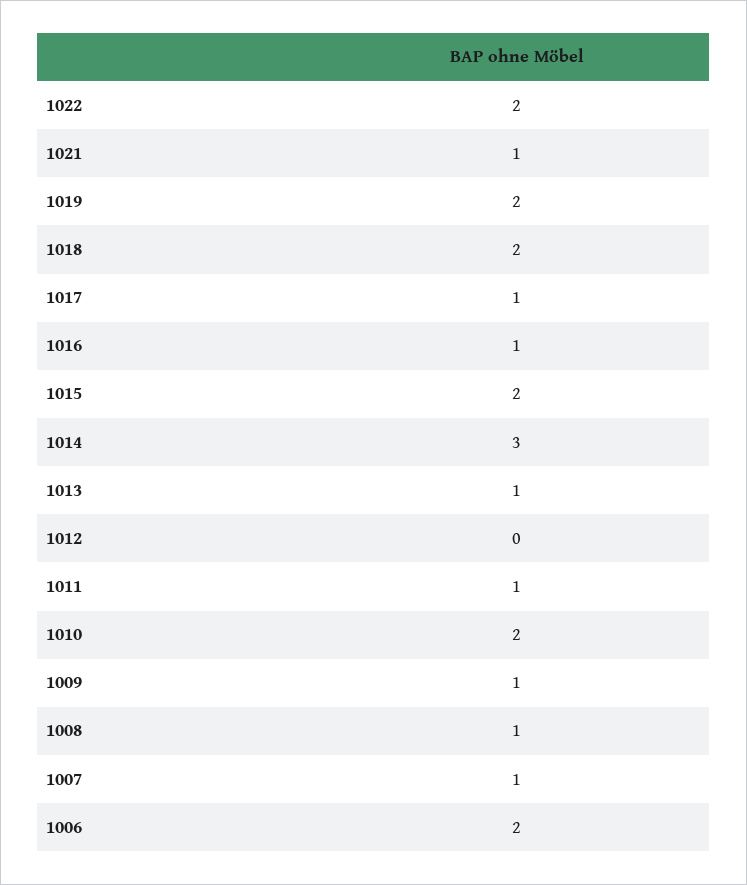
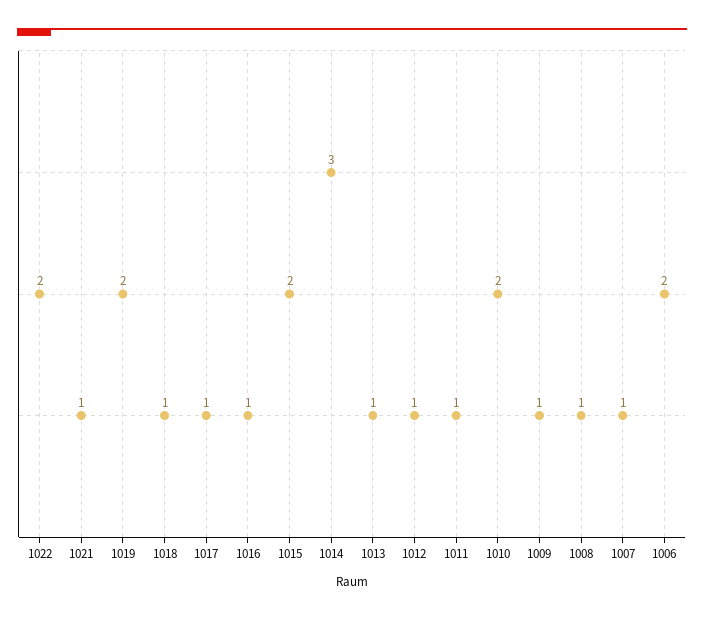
  {
    "1022": 2,
    "1021": 1,
    "1019": 2,
-   "1018": 2,
+   "1018": 1,
    "1017": 1,
    "1016": 1,
    "1015": 2,
    "1014": 3,
    "1013": 1,
-   "1012": 0,
+   "1012": 1,
    "1011": 1,
    "1010": 2,
    "1009": 1,
    "1008": 1,
    "1007": 1,
    "1006": 2
  }

